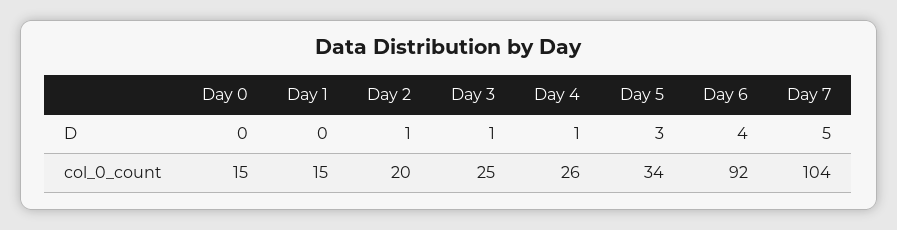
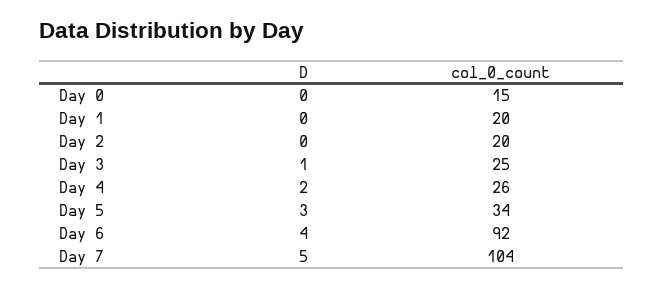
  {
    "Day 0": {
      "D": 0,
      "col_0_count": 15
    },
    "Day 1": {
      "D": 0,
-     "col_0_count": 15
+     "col_0_count": 20
    },
    "Day 2": {
-     "D": 1,
+     "D": 0,
      "col_0_count": 20
    },
    "Day 3": {
      "D": 1,
      "col_0_count": 25
    },
    "Day 4": {
-     "D": 1,
+     "D": 2,
      "col_0_count": 26
    },
    "Day 5": {
      "D": 3,
      "col_0_count": 34
    },
    "Day 6": {
      "D": 4,
      "col_0_count": 92
    },
    "Day 7": {
      "D": 5,
      "col_0_count": 104
    }
  }

